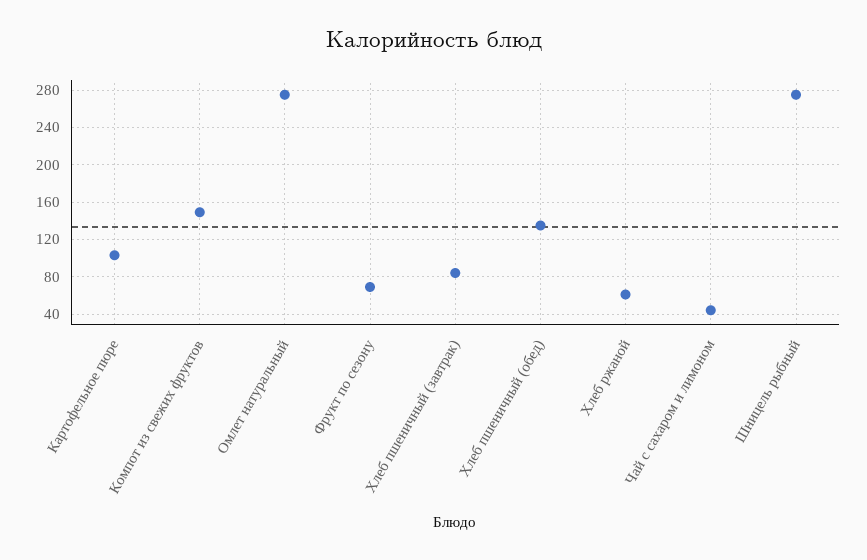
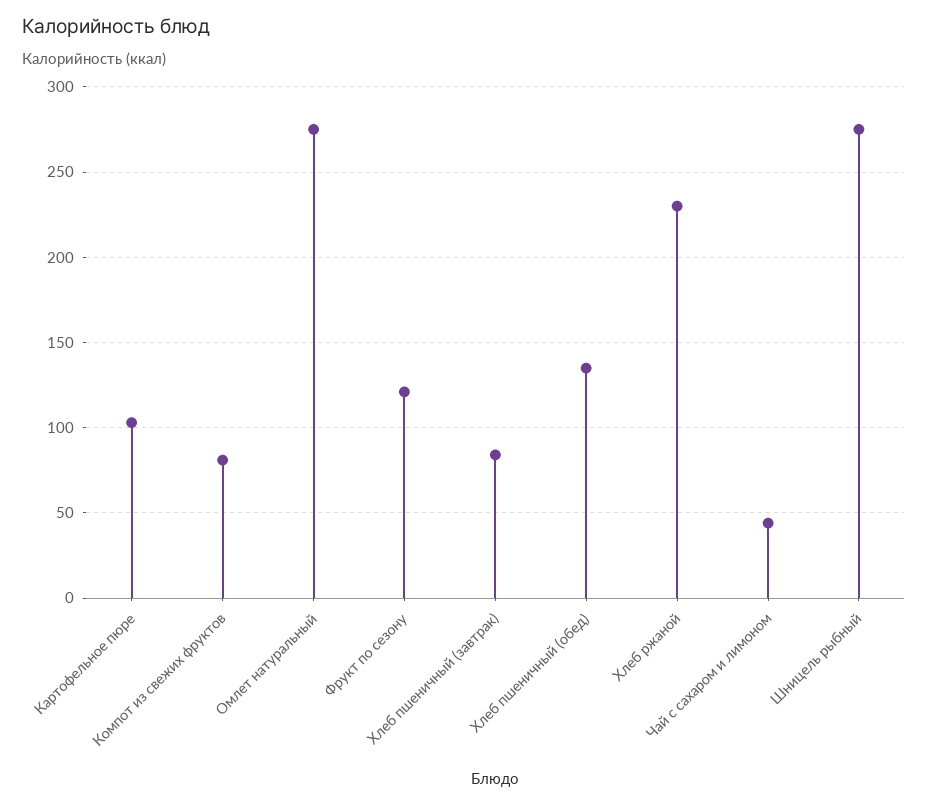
  {
    "Картофельное пюре": 105,
-   "Компот из свежих фруктов": 150,
+   "Компот из свежих фруктов": 80,
    "Омлет натуральный": 275,
-   "Фрукт по сезону": 70,
+   "Фрукт по сезону": 120,
    "Хлеб пшеничный (завтрак)": 85,
    "Хлеб пшеничный (обед)": 135,
-   "Хлеб ржаной": 60,
+   "Хлеб ржаной": 230,
    "Чай с сахаром и лимоном": 45,
    "Шницель рыбный": 275
  }

